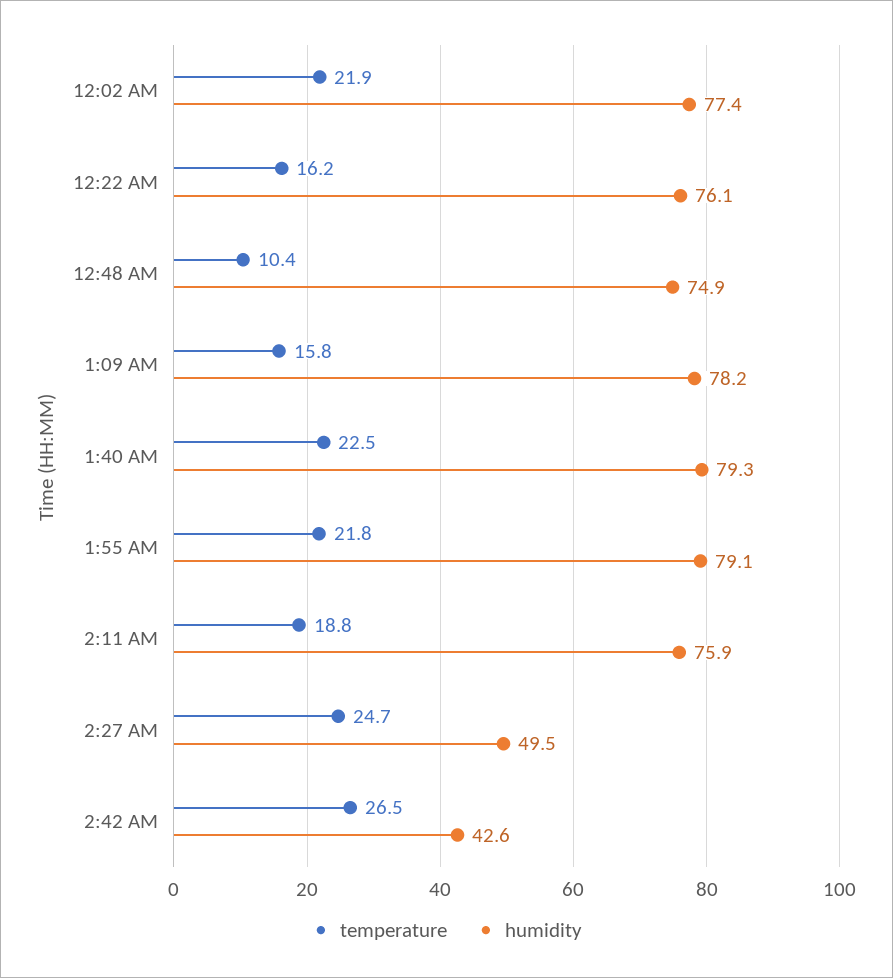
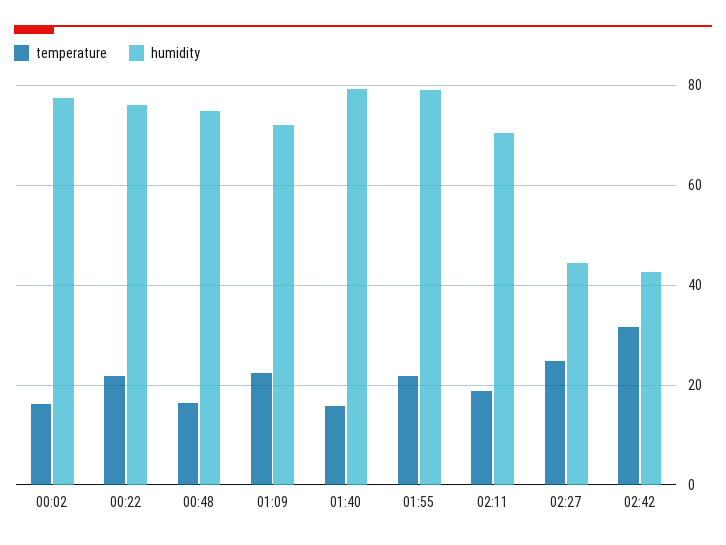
  {
    "temperature": {
-     "12:02 AM": 21.9,
+     "12:02 AM": 16,
-     "12:22 AM": 16.2,
+     "12:22 AM": 22,
-     "12:48 AM": 10.4,
+     "12:48 AM": 16,
-     "1:09 AM": 15.8,
+     "1:09 AM": 22,
-     "1:40 AM": 22.5,
+     "1:40 AM": 16,
      "1:55 AM": 21.8,
      "2:11 AM": 18.8,
      "2:27 AM": 24.7,
-     "2:42 AM": 26.5
+     "2:42 AM": 32
    },
    "humidity": {
      "12:02 AM": 77.4,
      "12:22 AM": 76.1,
      "12:48 AM": 74.9,
-     "1:09 AM": 78.2,
+     "1:09 AM": 72,
      "1:40 AM": 79.3,
      "1:55 AM": 79.1,
-     "2:11 AM": 75.9,
+     "2:11 AM": 70,
-     "2:27 AM": 49.5,
+     "2:27 AM": 44,
      "2:42 AM": 42.6
    }
  }

